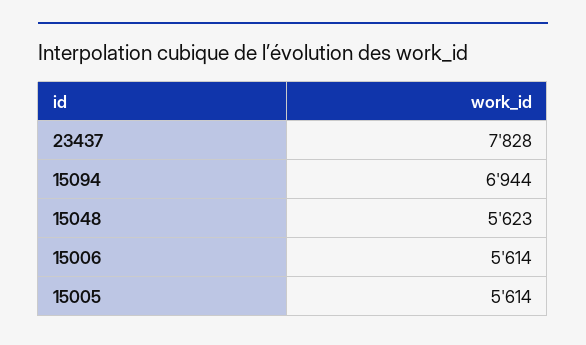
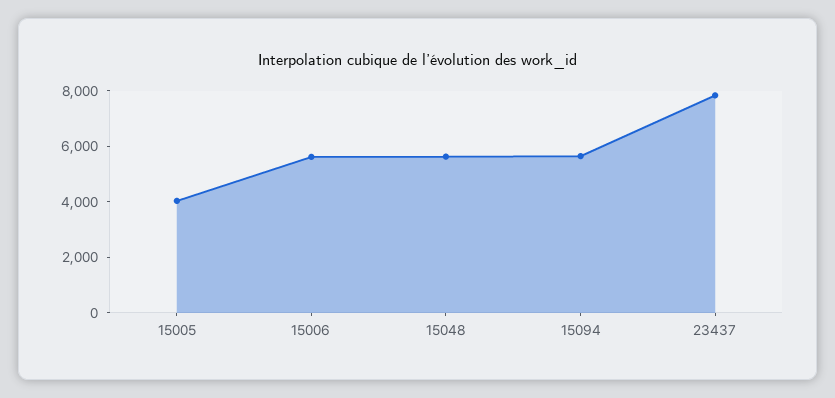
  {
    "23437": 7828,
-   "15094": 6944,
+   "15094": 5500,
    "15048": 5623,
    "15006": 5614,
-   "15005": 5614
+   "15005": 4000
  }

